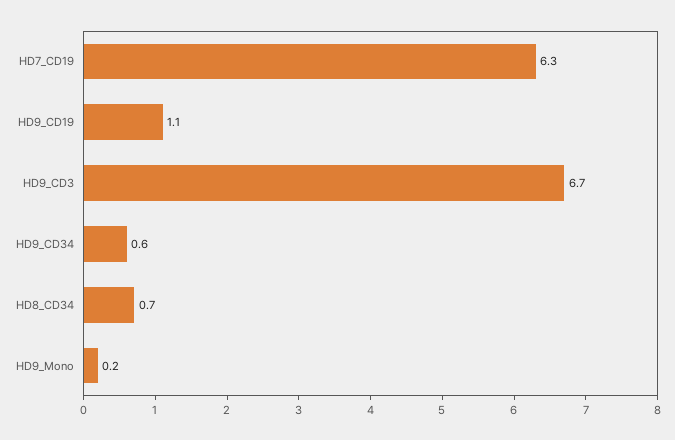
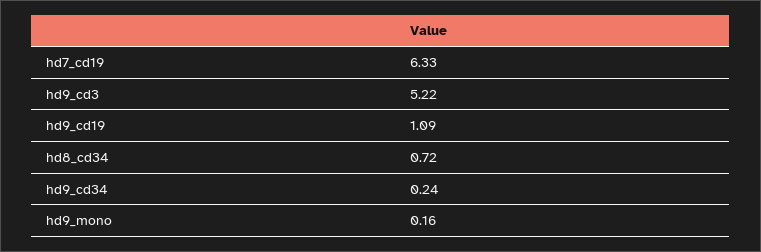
  {
    "HD7_CD19": 6.33,
    "HD9_CD19": 1.09,
-   "HD9_CD3": 6.7,
+   "HD9_CD3": 5.22,
-   "HD9_CD34": 0.6,
+   "HD9_CD34": 0.24,
    "HD8_CD34": 0.72,
    "HD9_Mono": 0.16
  }

